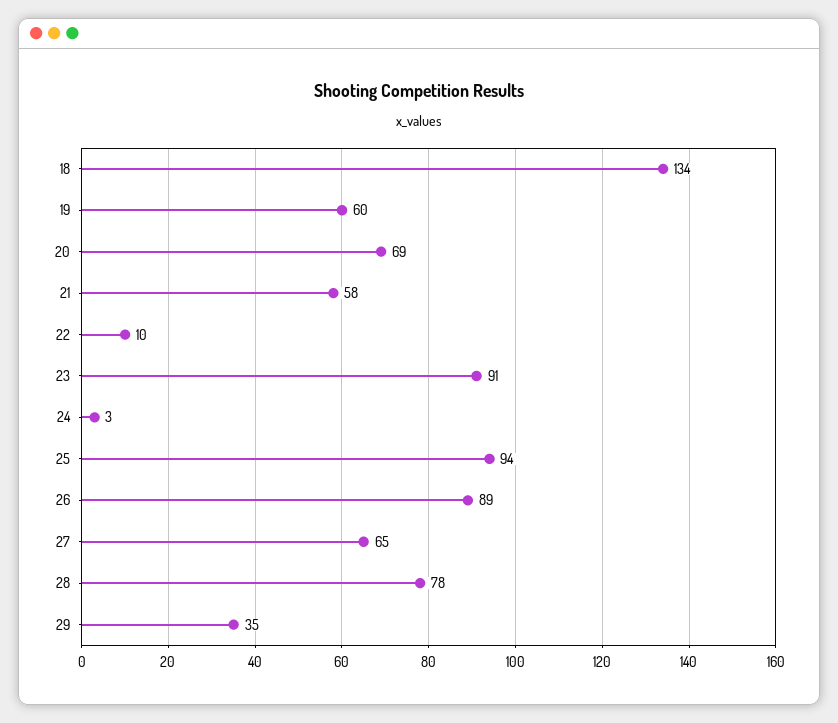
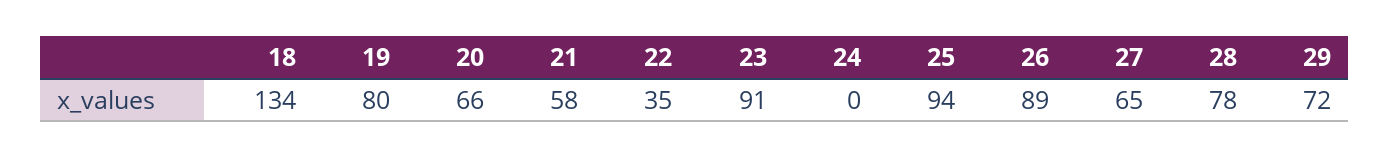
  {
    "18": 134,
-   "19": 60,
+   "19": 80,
-   "20": 69,
+   "20": 66,
    "21": 58,
-   "22": 10,
+   "22": 35,
    "23": 91,
-   "24": 3,
+   "24": 0,
    "25": 94,
    "26": 89,
    "27": 65,
    "28": 78,
-   "29": 35
+   "29": 72
  }

